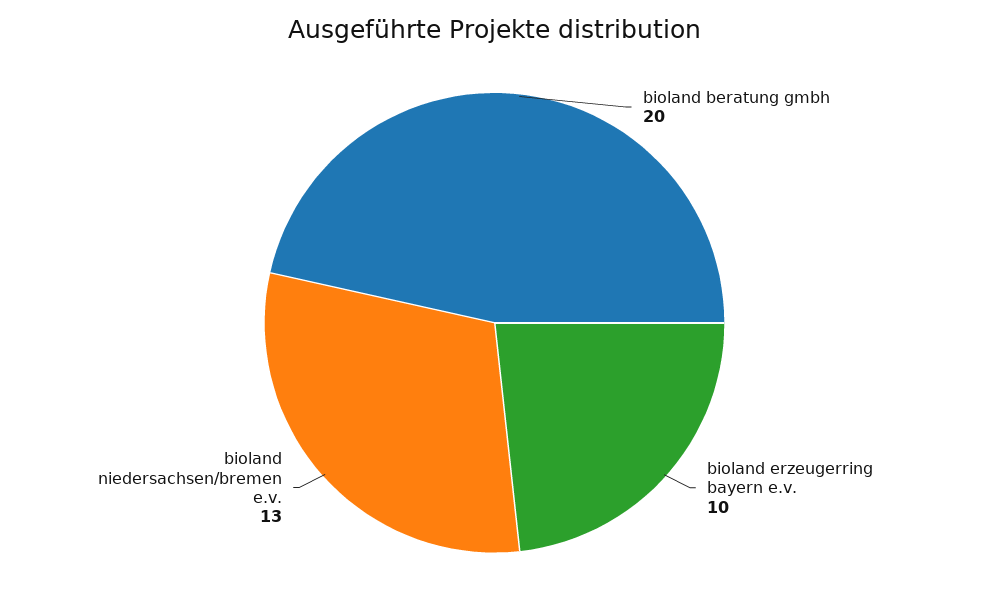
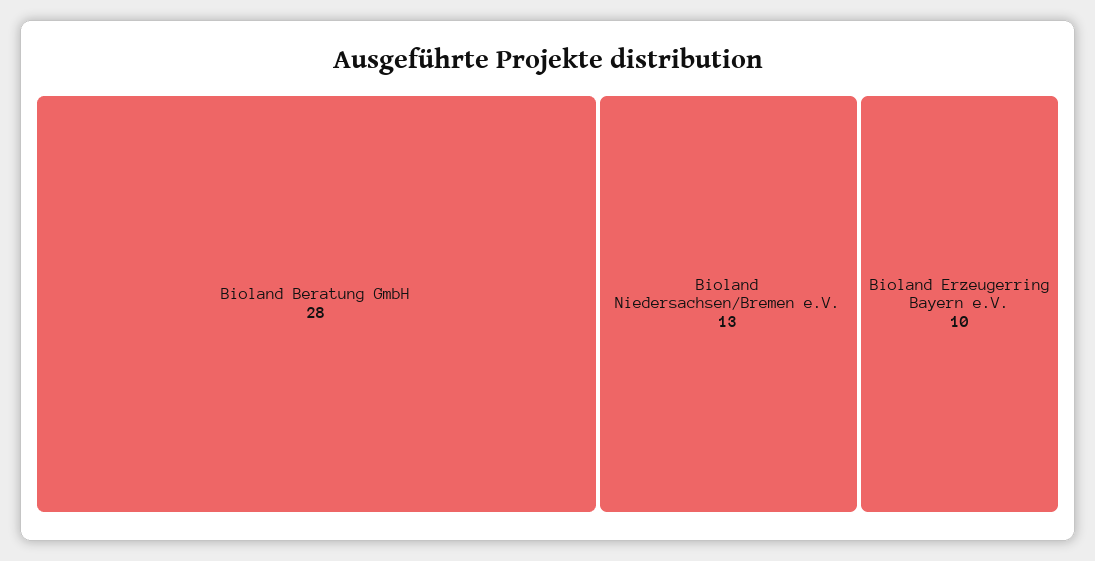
  {
-   "bioland beratung gmbh": 20,
+   "bioland beratung gmbh": 28,
    "bioland erzeugerring bayern e.v.": 10,
    "bioland niedersachsen/bremen e.v.": 13
  }

